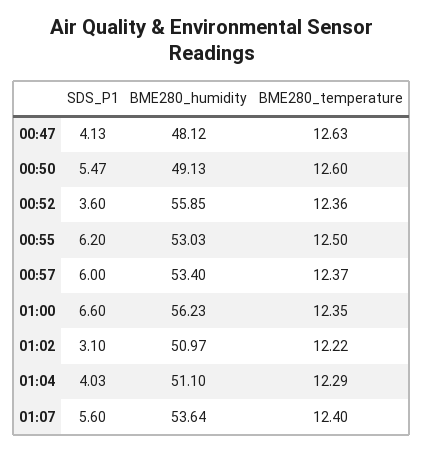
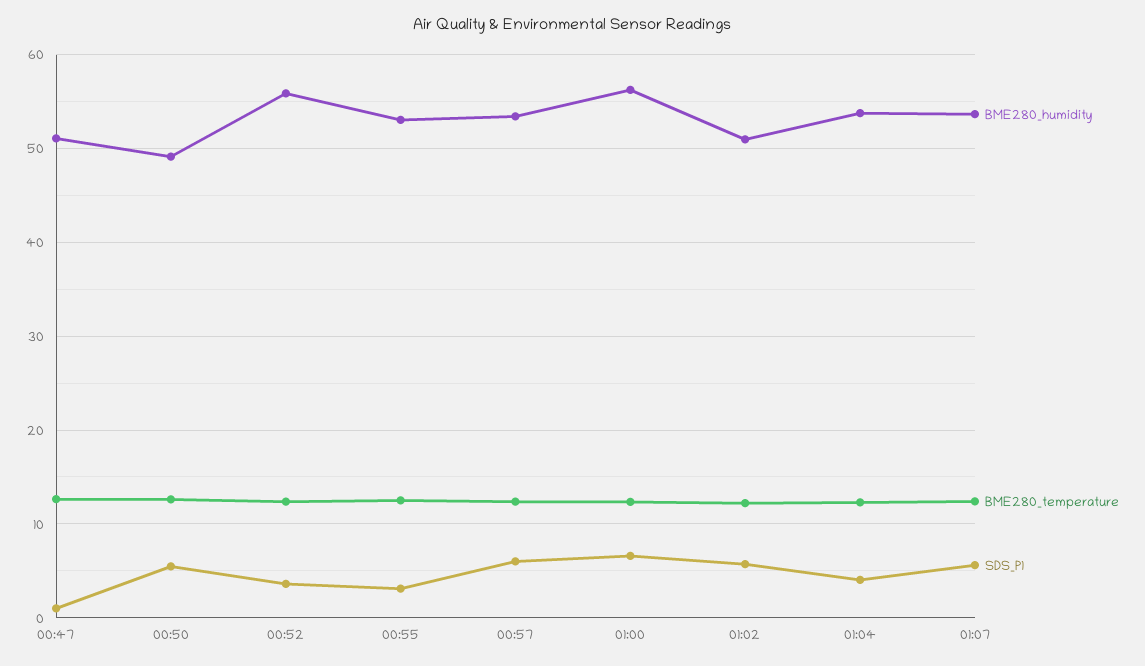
  {
    "SDS_P1": {
-     "00:47": 4.13,
+     "00:47": 1,
      "00:50": 5.47,
      "00:52": 3.6,
-     "00:55": 6.2,
+     "00:55": 3,
      "00:57": 6,
      "01:00": 6.6,
-     "01:02": 3.1,
+     "01:02": 6,
      "01:04": 4.03,
      "01:07": 5.6
    },
    "BME280_humidity": {
-     "00:47": 48.12,
+     "00:47": 51,
      "00:50": 49.13,
      "00:52": 55.85,
      "00:55": 53.03,
      "00:57": 53.4,
      "01:00": 56.23,
      "01:02": 50.97,
-     "01:04": 51.1,
+     "01:04": 54,
      "01:07": 53.64
    },
    "BME280_temperature": {
      "00:47": 12.63,
      "00:50": 12.6,
      "00:52": 12.36,
      "00:55": 12.5,
      "00:57": 12.37,
      "01:00": 12.35,
      "01:02": 12.22,
      "01:04": 12.29,
      "01:07": 12.4
    }
  }

